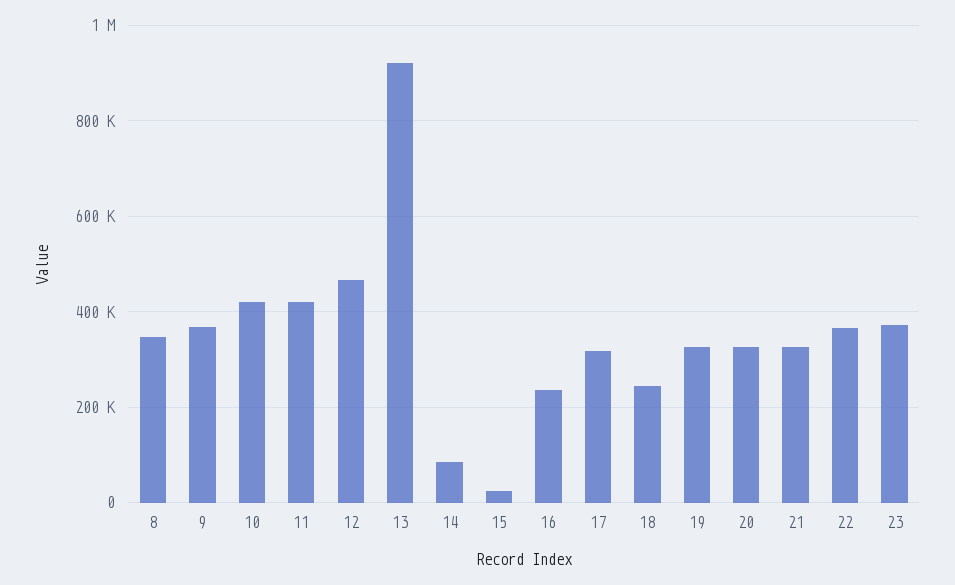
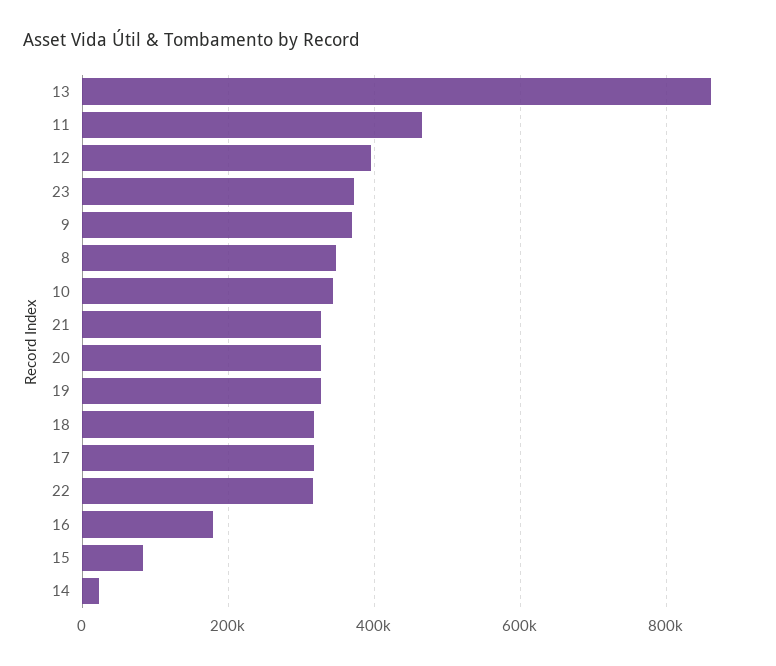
  {
    "8": 340000,
    "9": 360000,
-   "10": 420000,
+   "10": 340000,
-   "11": 420000,
+   "11": 460000,
-   "12": 460000,
+   "12": 400000,
-   "13": 920000,
+   "13": 860000,
-   "14": 80000,
+   "14": 20000,
-   "15": 20000,
+   "15": 80000,
-   "16": 240000,
+   "16": 180000,
    "17": 320000,
-   "18": 240000,
+   "18": 320000,
    "19": 320000,
    "20": 320000,
    "21": 320000,
-   "22": 360000,
+   "22": 320000,
    "23": 380000
  }

